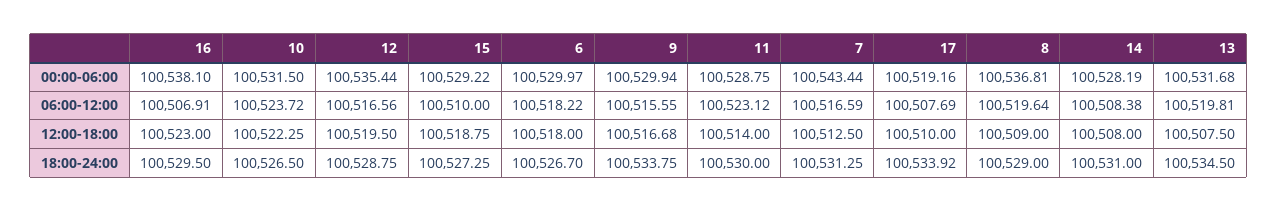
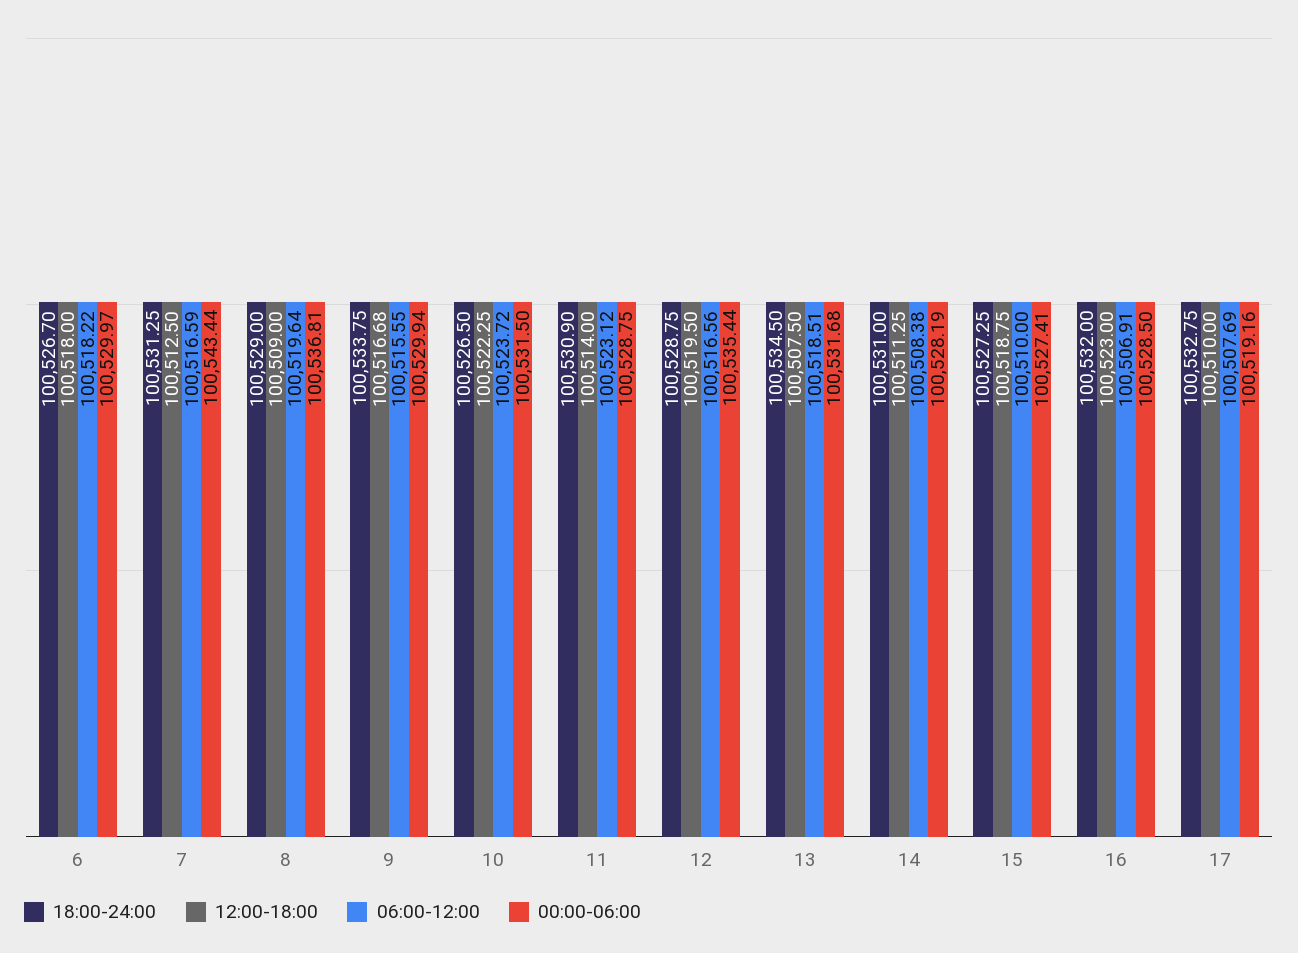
  {
    "00:00-06:00": {
-     "16": 100538.1,
+     "16": 100528.5,
      "10": 100531.5,
      "12": 100535.44,
-     "15": 100529.22,
+     "15": 100527.41,
      "6": 100529.97,
      "9": 100529.94,
      "11": 100528.75,
      "7": 100543.44,
      "17": 100519.16,
      "8": 100536.81,
      "14": 100528.19,
      "13": 100531.68
    },
    "06:00-12:00": {
      "16": 100506.91,
      "10": 100523.72,
      "12": 100516.56,
      "15": 100510,
      "6": 100518.22,
      "9": 100515.55,
      "11": 100523.12,
      "7": 100516.59,
      "17": 100507.69,
      "8": 100519.64,
      "14": 100508.38,
-     "13": 100519.81
+     "13": 100518.51
    },
    "12:00-18:00": {
      "16": 100523,
      "10": 100522.25,
      "12": 100519.5,
      "15": 100518.75,
      "6": 100518,
      "9": 100516.68,
      "11": 100514,
      "7": 100512.5,
      "17": 100510,
      "8": 100509,
-     "14": 100508,
+     "14": 100511.25,
      "13": 100507.5
    },
    "18:00-24:00": {
-     "16": 100529.5,
+     "16": 100532,
      "10": 100526.5,
      "12": 100528.75,
      "15": 100527.25,
      "6": 100526.7,
      "9": 100533.75,
-     "11": 100530,
+     "11": 100530.9,
      "7": 100531.25,
-     "17": 100533.92,
+     "17": 100532.75,
      "8": 100529,
      "14": 100531,
      "13": 100534.5
    }
  }

